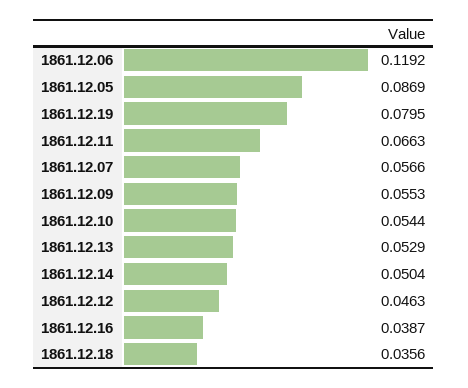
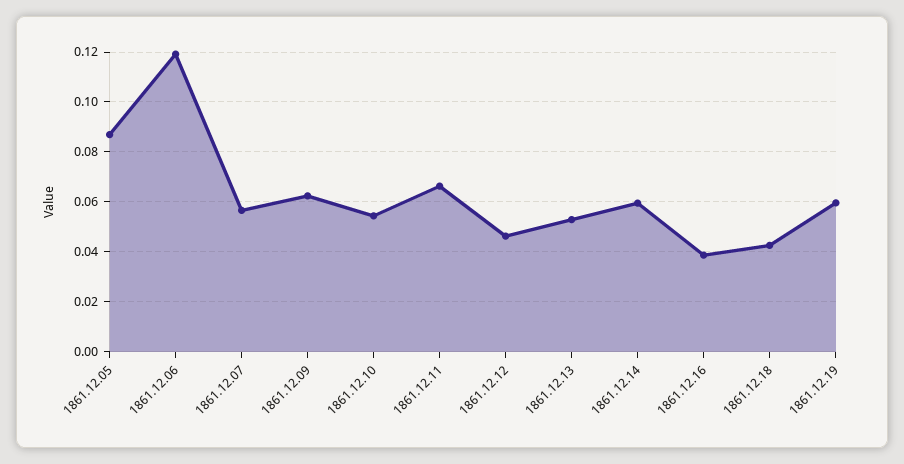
  {
    "1861.12.06": 0.1192,
    "1861.12.05": 0.0869,
-   "1861.12.19": 0.0795,
+   "1861.12.19": 0.06,
    "1861.12.11": 0.0663,
    "1861.12.07": 0.0566,
-   "1861.12.09": 0.0553,
+   "1861.12.09": 0.0625,
    "1861.12.10": 0.0544,
    "1861.12.13": 0.0529,
-   "1861.12.14": 0.0504,
+   "1861.12.14": 0.06,
    "1861.12.12": 0.0463,
    "1861.12.16": 0.0387,
-   "1861.12.18": 0.0356
+   "1861.12.18": 0.0425
  }

